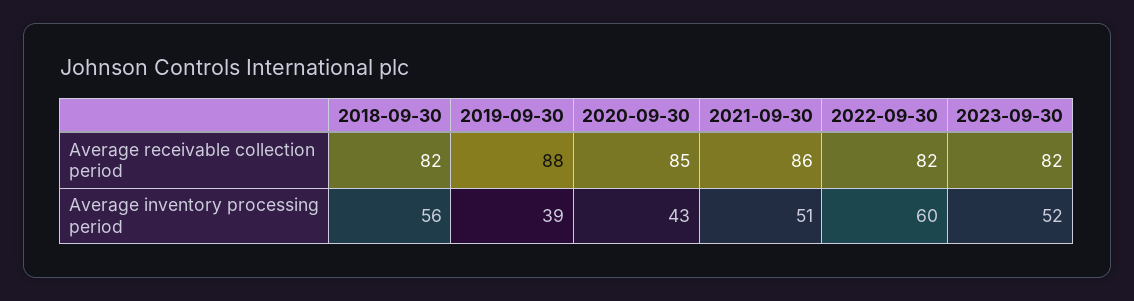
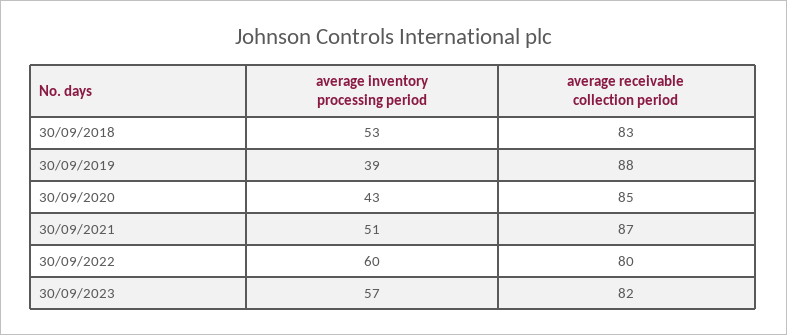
  {
    "2018-09-30": {
-     "Average receivable collection period": 82,
+     "Average receivable collection period": 83,
-     "Average inventory processing period": 56
+     "Average inventory processing period": 53
    },
    "2019-09-30": {
      "Average receivable collection period": 88,
      "Average inventory processing period": 39
    },
    "2020-09-30": {
      "Average receivable collection period": 85,
      "Average inventory processing period": 43
    },
    "2021-09-30": {
-     "Average receivable collection period": 86,
+     "Average receivable collection period": 87,
      "Average inventory processing period": 51
    },
    "2022-09-30": {
-     "Average receivable collection period": 82,
+     "Average receivable collection period": 80,
      "Average inventory processing period": 60
    },
    "2023-09-30": {
      "Average receivable collection period": 82,
-     "Average inventory processing period": 52
+     "Average inventory processing period": 57
    }
  }

